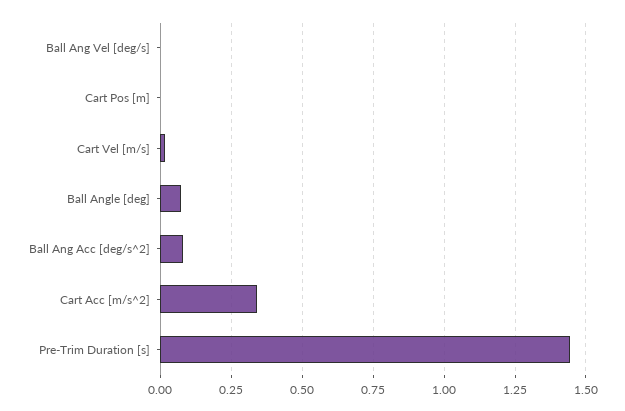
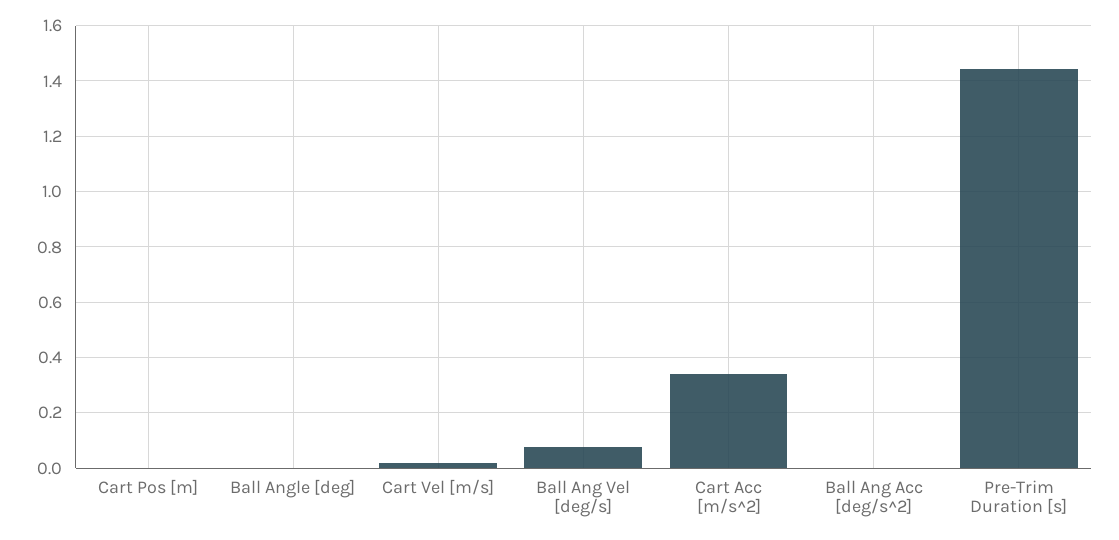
  {
-   "Ball Ang Vel [deg/s]": 0,
+   "Ball Ang Vel [deg/s]": 0.075,
    "Cart Pos [m]": 0,
    "Cart Vel [m/s]": 0.025,
-   "Ball Angle [deg]": 0.075,
+   "Ball Angle [deg]": 0,
-   "Ball Ang Acc [deg/s^2]": 0.075,
+   "Ball Ang Acc [deg/s^2]": 0,
    "Cart Acc [m/s^2]": 0.35,
    "Pre-Trim Duration [s]": 1.45
  }

